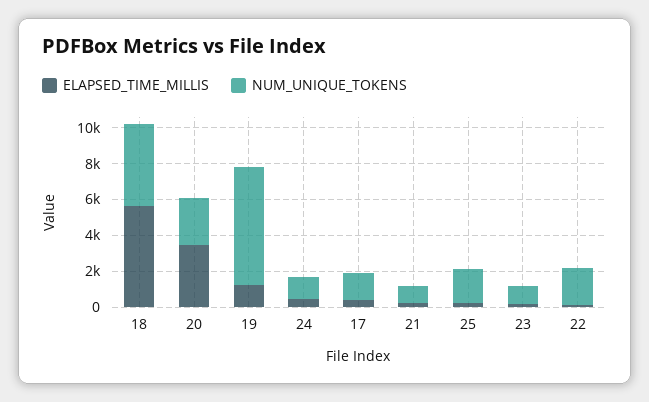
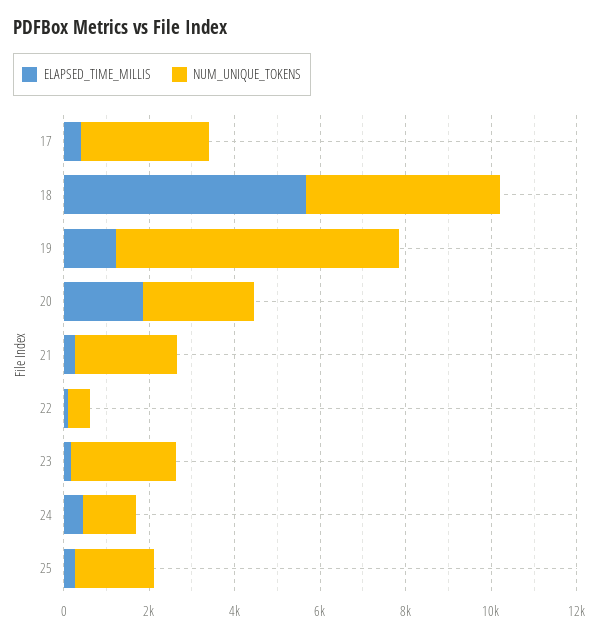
  {
    "ELAPSED_TIME_MILLIS": {
      "18": 5500,
-     "20": 3500,
+     "20": 2000,
      "19": 1000,
      "24": 500,
      "17": 500,
      "21": 500,
      "25": 500,
      "23": 0,
      "22": 0
    },
    "NUM_UNIQUE_TOKENS": {
      "18": 4500,
      "20": 2500,
      "19": 6500,
      "24": 1000,
-     "17": 1500,
+     "17": 3000,
-     "21": 1000,
+     "21": 2500,
      "25": 2000,
-     "23": 1000,
+     "23": 2500,
-     "22": 2000
+     "22": 500
    }
  }

